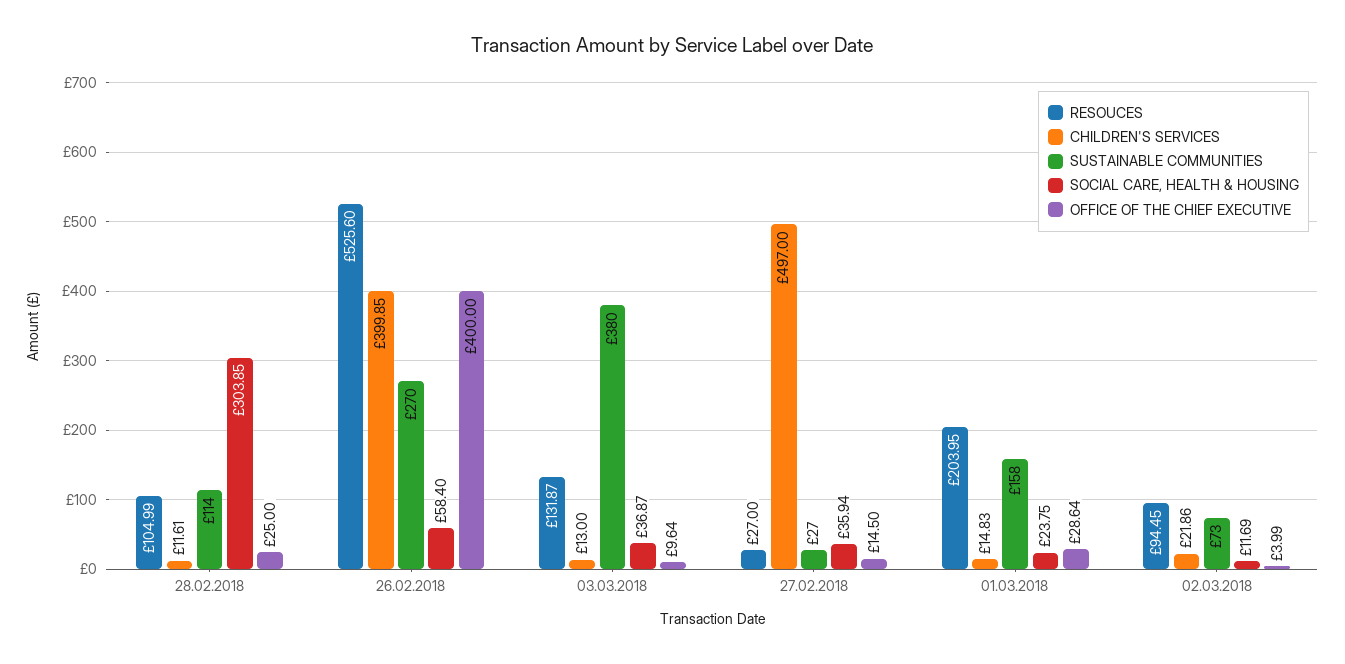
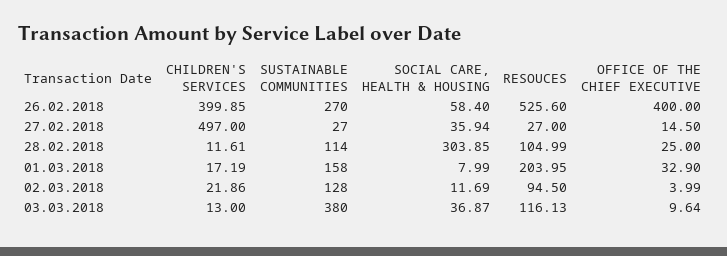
  {
    "RESOUCES": {
      "28.02.2018": 104.99,
      "26.02.2018": 525.6,
-     "03.03.2018": 131.87,
+     "03.03.2018": 116.13,
      "27.02.2018": 27,
      "01.03.2018": 203.95,
-     "02.03.2018": 94.45
+     "02.03.2018": 94.5
    },
    "CHILDREN'S SERVICES": {
      "28.02.2018": 11.61,
      "26.02.2018": 399.85,
      "03.03.2018": 13,
      "27.02.2018": 497,
-     "01.03.2018": 14.83,
+     "01.03.2018": 17.19,
      "02.03.2018": 21.86
    },
    "SUSTAINABLE COMMUNITIES": {
      "28.02.2018": 114,
      "26.02.2018": 270,
      "03.03.2018": 380,
      "27.02.2018": 27,
      "01.03.2018": 158,
-     "02.03.2018": 73
+     "02.03.2018": 128
    },
    "SOCIAL CARE, HEALTH & HOUSING": {
      "28.02.2018": 303.85,
      "26.02.2018": 58.4,
      "03.03.2018": 36.87,
      "27.02.2018": 35.94,
-     "01.03.2018": 23.75,
+     "01.03.2018": 7.99,
      "02.03.2018": 11.69
    },
    "OFFICE OF THE CHIEF EXECUTIVE": {
      "28.02.2018": 25,
      "26.02.2018": 400,
      "03.03.2018": 9.64,
      "27.02.2018": 14.5,
-     "01.03.2018": 28.64,
+     "01.03.2018": 32.9,
      "02.03.2018": 3.99
    }
  }

